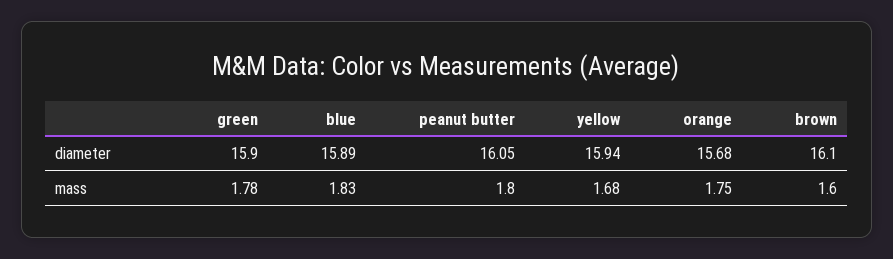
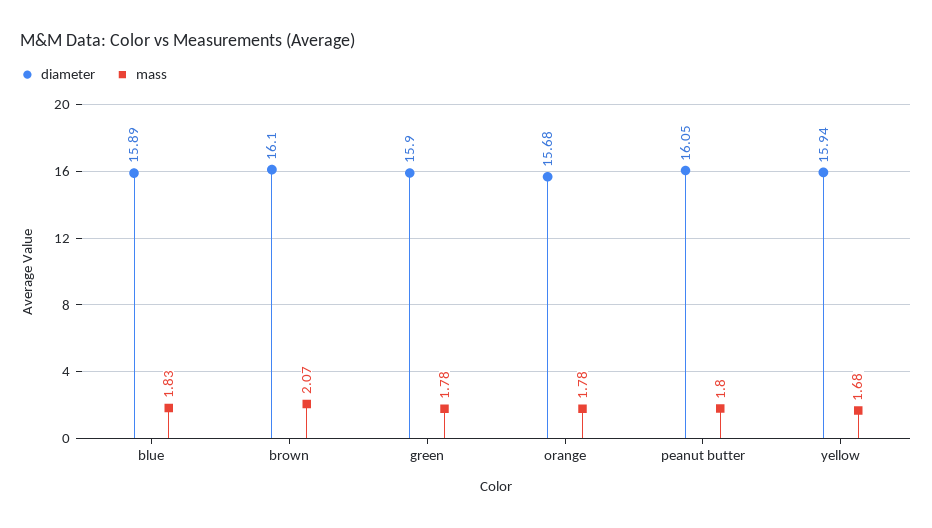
  {
    "diameter": {
      "green": 15.9,
      "blue": 15.89,
      "peanut butter": 16.05,
      "yellow": 15.94,
      "orange": 15.68,
      "brown": 16.1
    },
    "mass": {
      "green": 1.78,
      "blue": 1.83,
      "peanut butter": 1.8,
      "yellow": 1.68,
-     "orange": 1.75,
+     "orange": 1.78,
-     "brown": 1.6
+     "brown": 2.07
    }
  }

